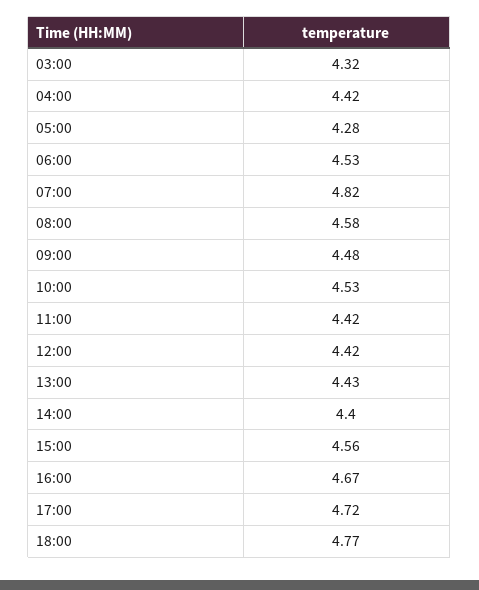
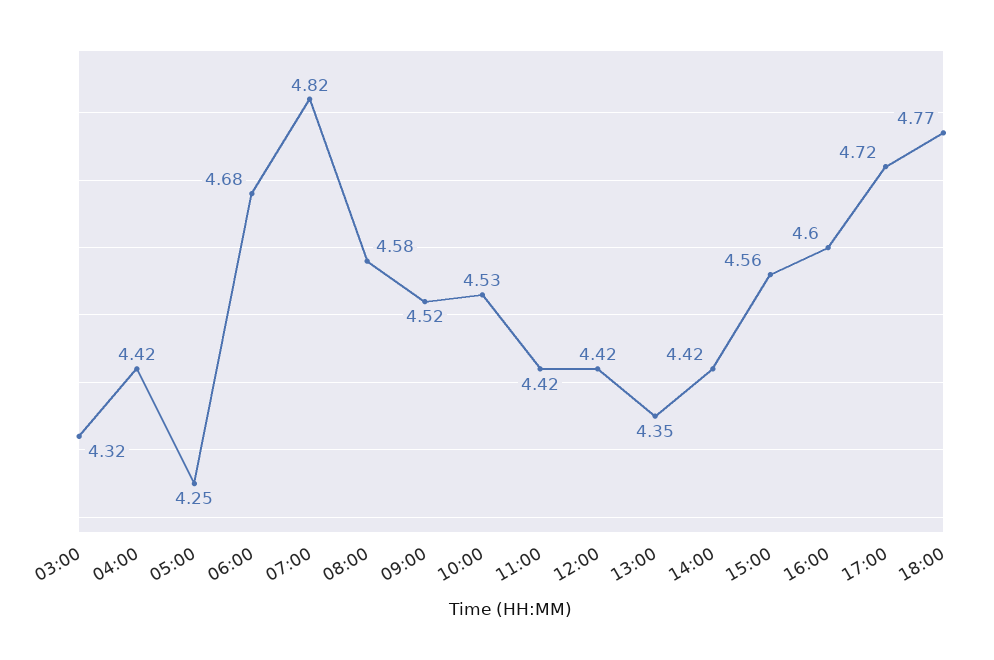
  {
    "03:00": 4.32,
    "04:00": 4.42,
-   "05:00": 4.28,
+   "05:00": 4.25,
-   "06:00": 4.53,
+   "06:00": 4.68,
    "07:00": 4.82,
    "08:00": 4.58,
-   "09:00": 4.48,
+   "09:00": 4.52,
    "10:00": 4.53,
    "11:00": 4.42,
    "12:00": 4.42,
-   "13:00": 4.43,
+   "13:00": 4.35,
-   "14:00": 4.4,
+   "14:00": 4.42,
    "15:00": 4.56,
-   "16:00": 4.67,
+   "16:00": 4.6,
    "17:00": 4.72,
    "18:00": 4.77
  }

